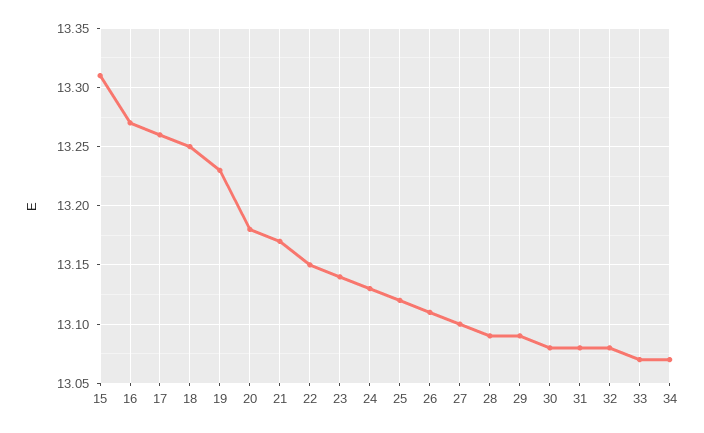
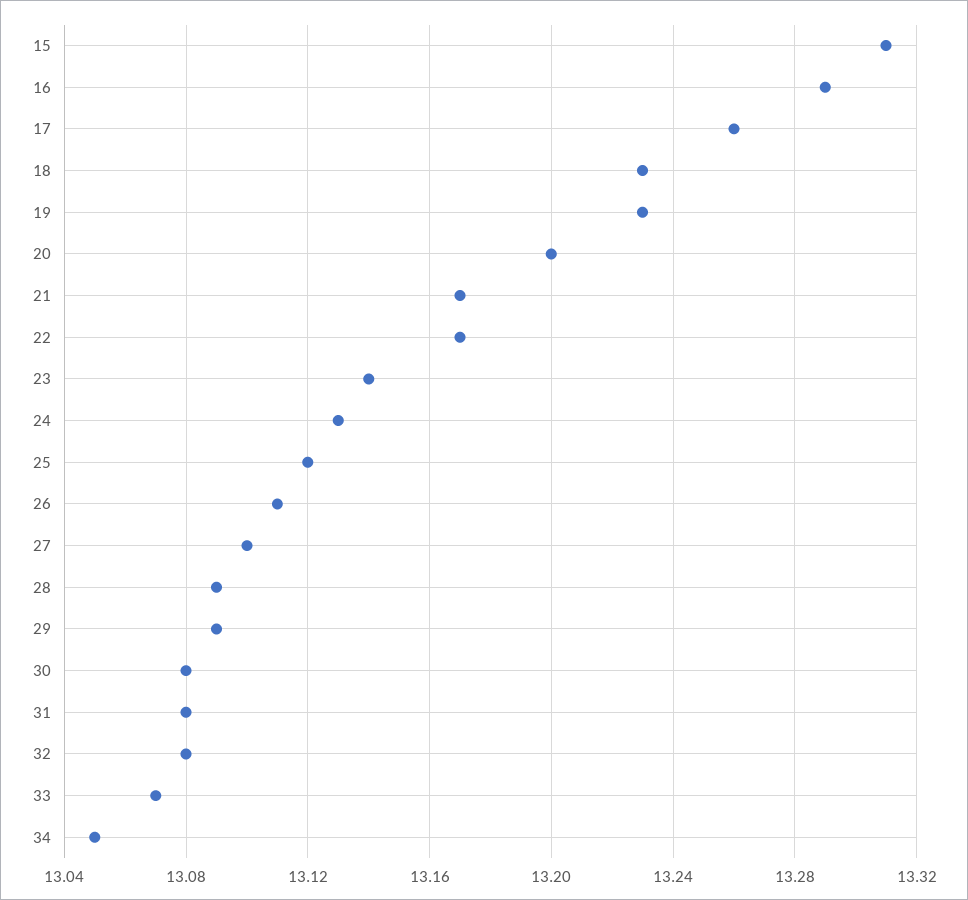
  {
    "15": 13.31,
-   "16": 13.27,
+   "16": 13.29,
    "17": 13.26,
-   "18": 13.25,
+   "18": 13.23,
    "19": 13.23,
-   "20": 13.18,
+   "20": 13.2,
    "21": 13.17,
-   "22": 13.15,
+   "22": 13.17,
    "23": 13.14,
    "24": 13.13,
    "25": 13.12,
    "26": 13.11,
    "27": 13.1,
    "28": 13.09,
    "29": 13.09,
    "30": 13.08,
    "31": 13.08,
    "32": 13.08,
    "33": 13.07,
-   "34": 13.07
+   "34": 13.05
  }

